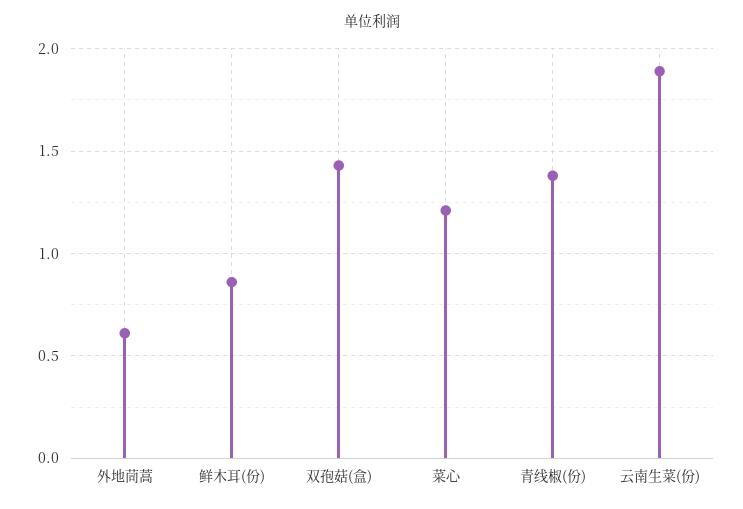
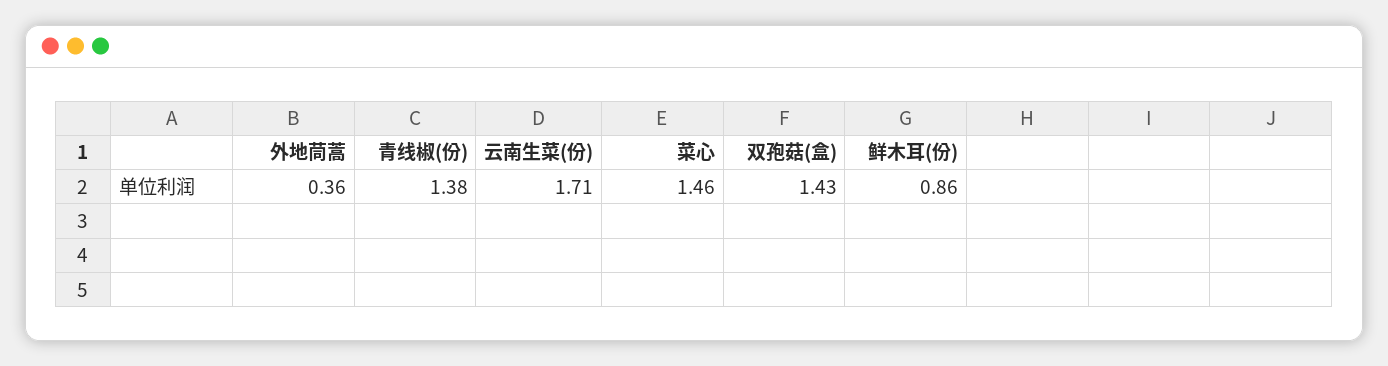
  {
-   "外地茼蒿": 0.6,
+   "外地茼蒿": 0.36,
    "鲜木耳(份)": 0.86,
    "双孢菇(盒)": 1.43,
-   "菜心": 1.2,
+   "菜心": 1.46,
    "青线椒(份)": 1.38,
-   "云南生菜(份)": 1.9
+   "云南生菜(份)": 1.71
  }

